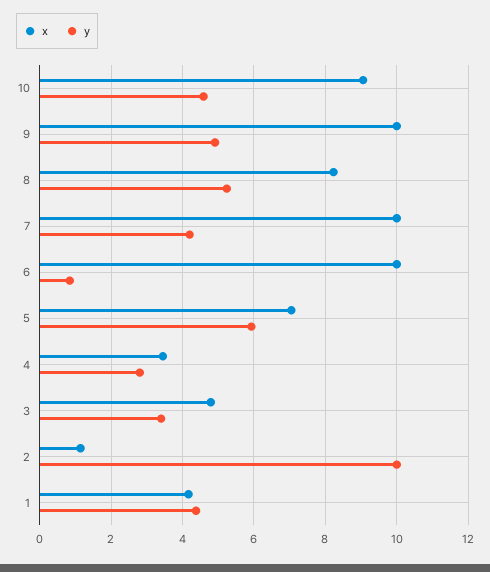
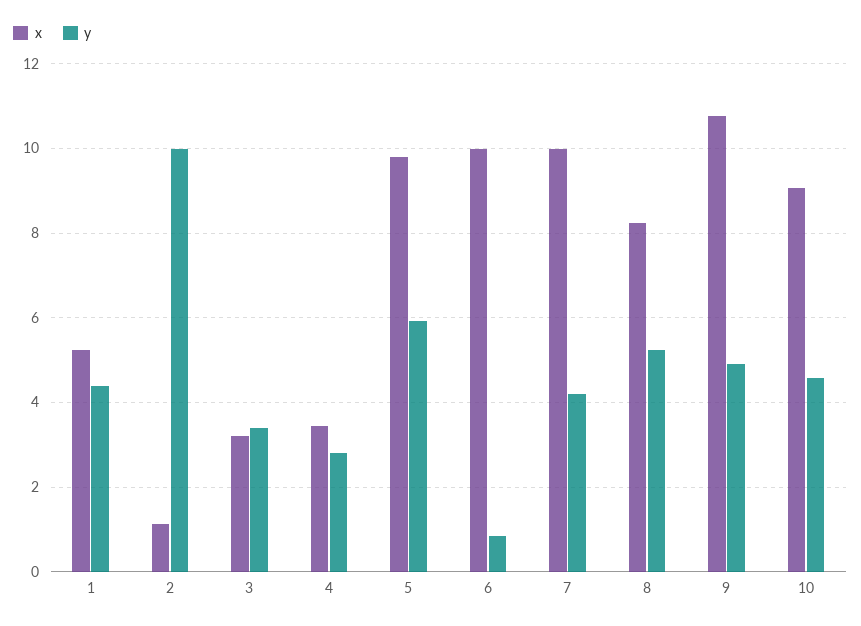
  {
    "x": {
      "10": 9,
-     "9": 10,
+     "9": 10.8,
      "8": 8.2,
      "7": 10,
      "6": 10,
-     "5": 7,
+     "5": 9.8,
      "4": 3.4,
-     "3": 4.8,
+     "3": 3.2,
      "2": 1.2,
-     "1": 4.2
+     "1": 5.2
    },
    "y": {
      "10": 4.6,
      "9": 5,
      "8": 5.2,
      "7": 4.2,
      "6": 0.8,
      "5": 6,
      "4": 2.8,
      "3": 3.4,
      "2": 10,
      "1": 4.4
    }
  }

